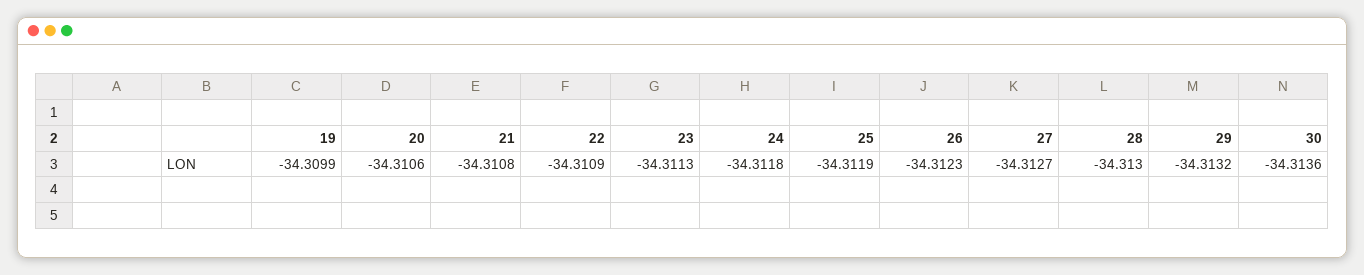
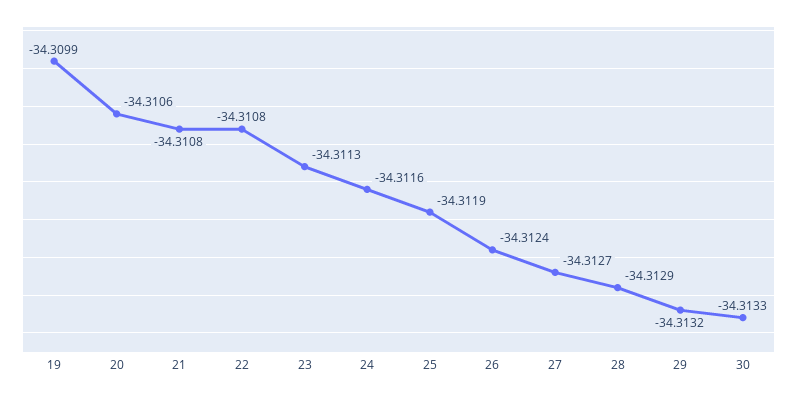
  {
    "19": -34.3099,
    "20": -34.3106,
    "21": -34.3108,
-   "22": -34.3109,
+   "22": -34.3108,
    "23": -34.3113,
-   "24": -34.3118,
+   "24": -34.3116,
    "25": -34.3119,
-   "26": -34.3123,
+   "26": -34.3124,
    "27": -34.3127,
-   "28": -34.313,
+   "28": -34.3129,
    "29": -34.3132,
-   "30": -34.3136
+   "30": -34.3133
  }

